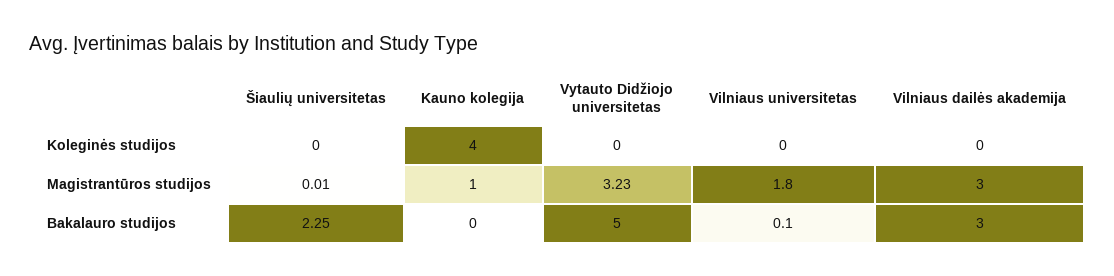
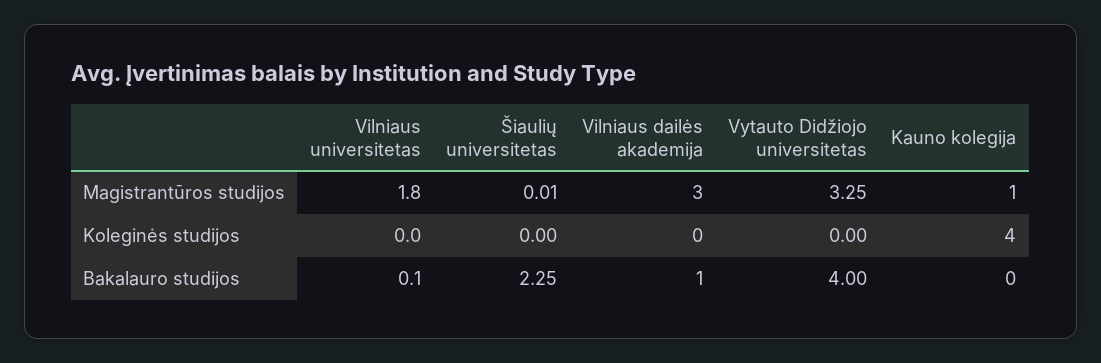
  {
    "Šiaulių universitetas": {
      "Koleginės studijos": 0,
      "Magistrantūros studijos": 0.01,
      "Bakalauro studijos": 2.25
    },
    "Kauno kolegija": {
      "Koleginės studijos": 4,
      "Magistrantūros studijos": 1,
      "Bakalauro studijos": 0
    },
    "Vytauto Didžiojo universitetas": {
      "Koleginės studijos": 0,
-     "Magistrantūros studijos": 3.23,
+     "Magistrantūros studijos": 3.25,
-     "Bakalauro studijos": 5
+     "Bakalauro studijos": 4
    },
    "Vilniaus universitetas": {
      "Koleginės studijos": 0,
      "Magistrantūros studijos": 1.8,
      "Bakalauro studijos": 0.1
    },
    "Vilniaus dailės akademija": {
      "Koleginės studijos": 0,
      "Magistrantūros studijos": 3,
-     "Bakalauro studijos": 3
+     "Bakalauro studijos": 1
    }
  }

